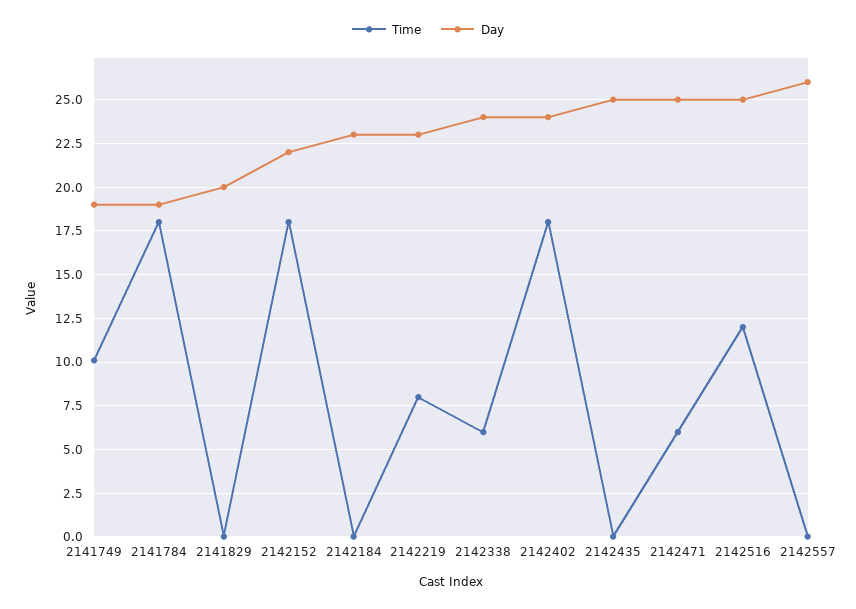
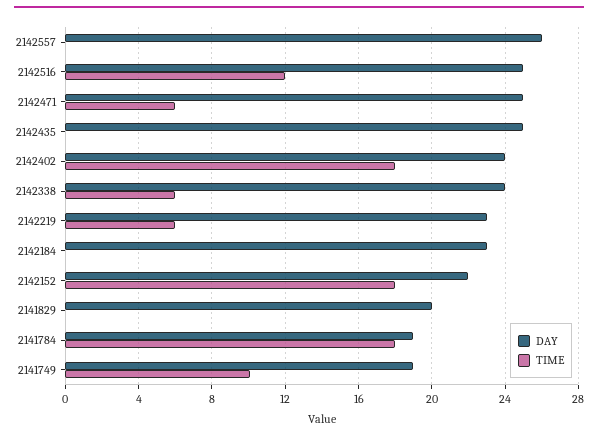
  {
    "Time": {
      "2141749": 10,
      "2141784": 18,
      "2141829": 0,
      "2142152": 18,
      "2142184": 0,
-     "2142219": 8,
+     "2142219": 6,
      "2142338": 6,
      "2142402": 18,
      "2142435": 0,
      "2142471": 6,
      "2142516": 12,
      "2142557": 0
    },
    "Day": {
      "2141749": 19,
      "2141784": 19,
      "2141829": 20,
      "2142152": 22,
      "2142184": 23,
      "2142219": 23,
      "2142338": 24,
      "2142402": 24,
      "2142435": 25,
      "2142471": 25,
      "2142516": 25,
      "2142557": 26
    }
  }

